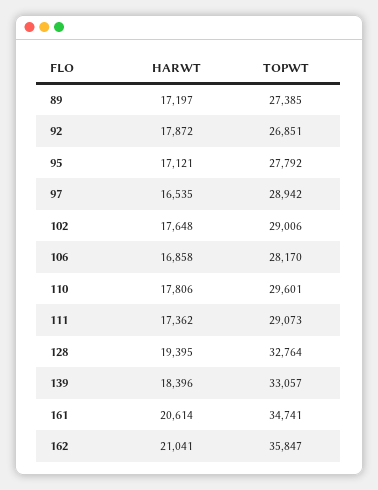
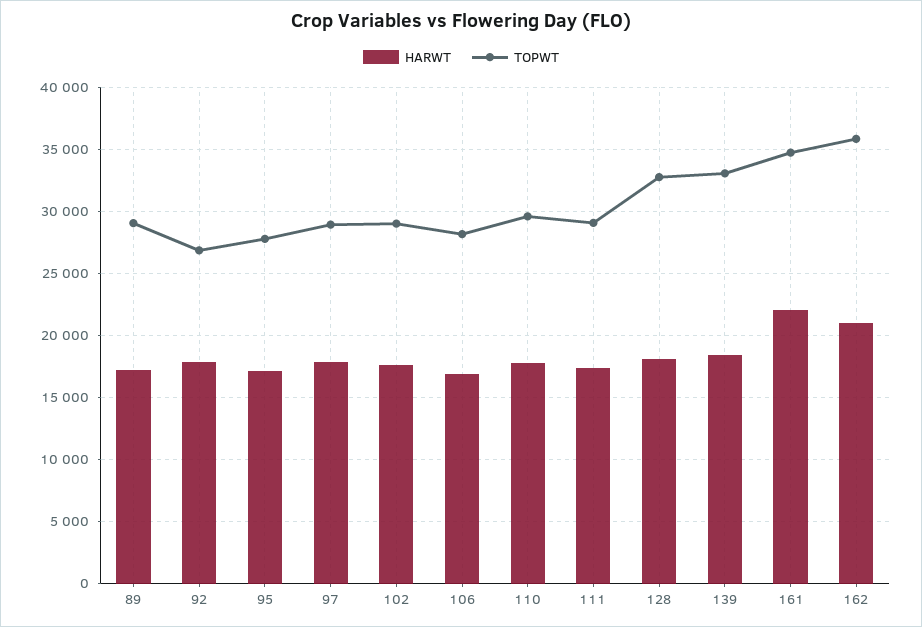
  {
    "HARWT": {
      "89": 17197,
      "92": 17872,
      "95": 17121,
-     "97": 16535,
+     "97": 18000,
      "102": 17648,
      "106": 16858,
      "110": 17806,
      "111": 17362,
-     "128": 19395,
+     "128": 18000,
      "139": 18396,
-     "161": 20614,
+     "161": 22000,
      "162": 21041
    },
    "TOPWT": {
-     "89": 27385,
+     "89": 29000,
      "92": 26851,
      "95": 27792,
      "97": 28942,
      "102": 29006,
      "106": 28170,
      "110": 29601,
      "111": 29073,
      "128": 32764,
      "139": 33057,
      "161": 34741,
      "162": 35847
    }
  }

